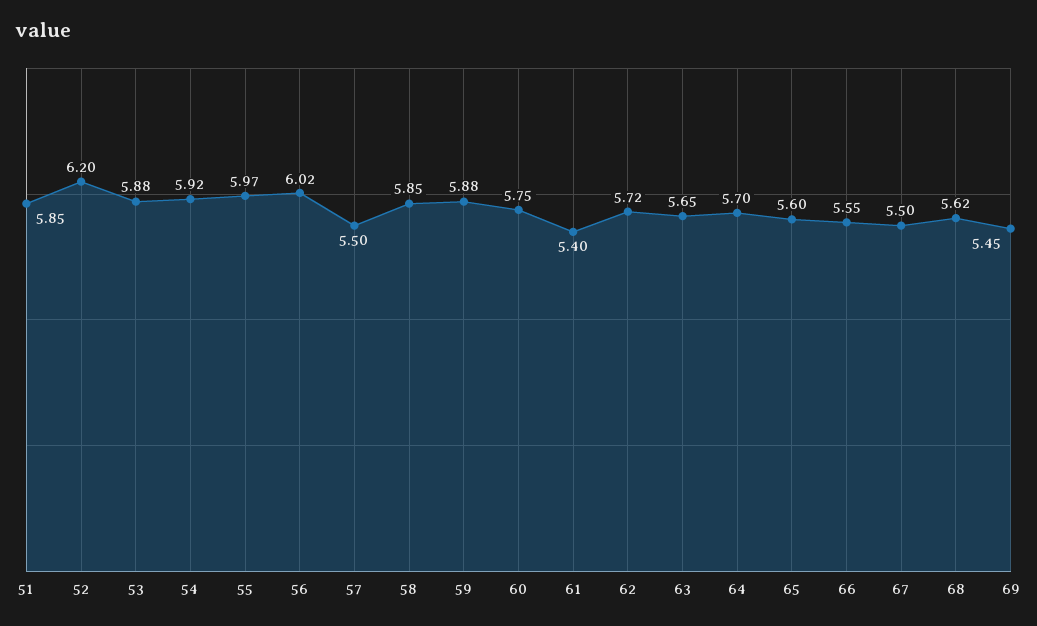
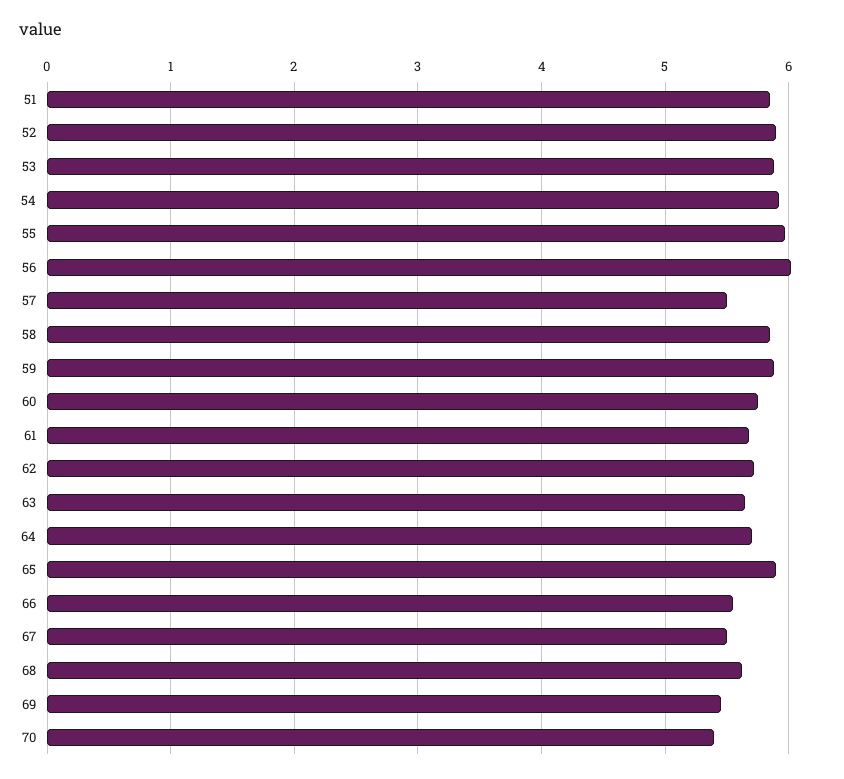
  {
    "51": 5.85,
-   "52": 6.2,
+   "52": 5.9,
    "53": 5.88,
    "54": 5.92,
    "55": 5.97,
    "56": 6.02,
    "57": 5.5,
    "58": 5.85,
    "59": 5.88,
    "60": 5.75,
-   "61": 5.4,
+   "61": 5.7,
    "62": 5.72,
    "63": 5.65,
    "64": 5.7,
-   "65": 5.6,
+   "65": 5.9,
    "66": 5.55,
    "67": 5.5,
    "68": 5.62,
-   "69": 5.45
+   "69": 5.45,
+   "70": 5.4
  }

